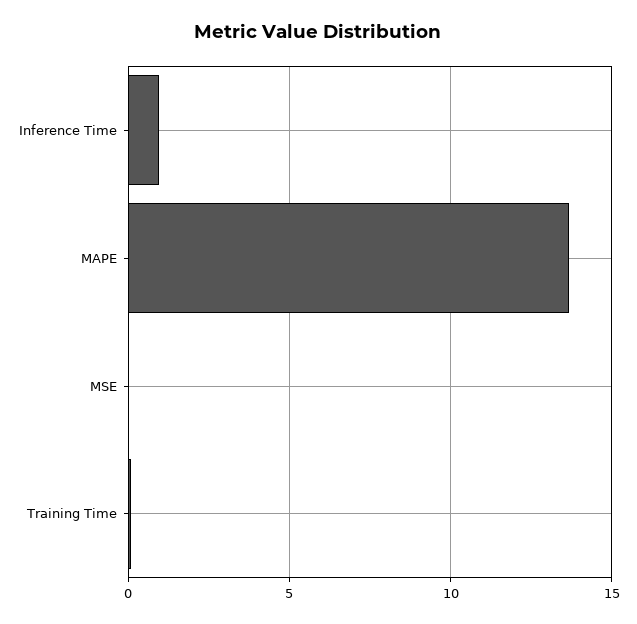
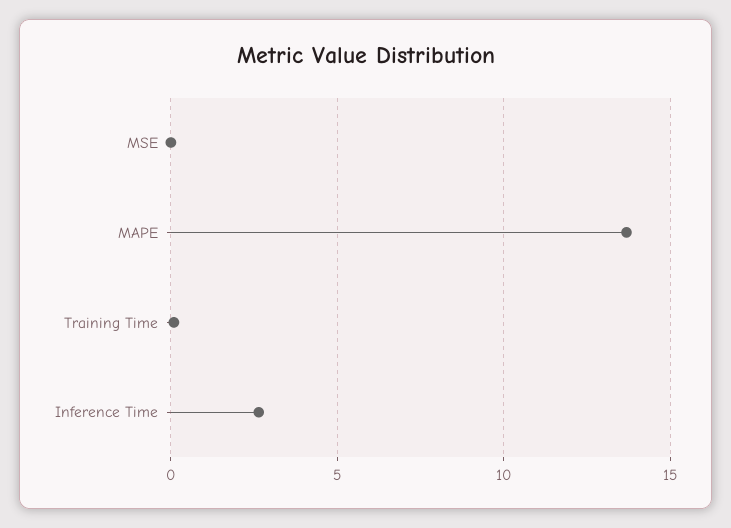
  {
-   "Inference Time": 1,
+   "Inference Time": 2.5,
    "MAPE": 13.5,
    "MSE": 0,
    "Training Time": 0
  }

